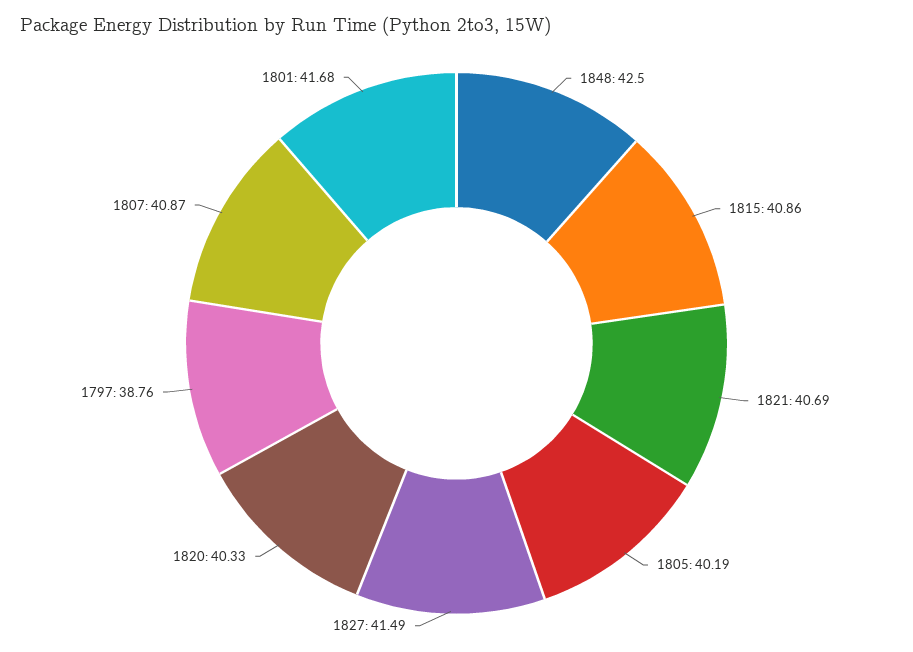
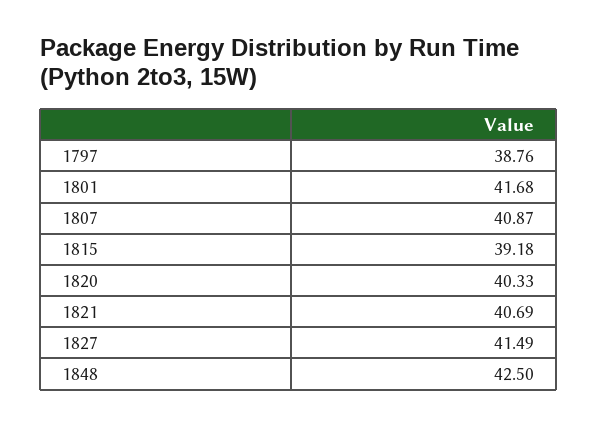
  {
    "1848": 42.5,
-   "1815": 40.86,
+   "1815": 39.18,
    "1821": 40.69,
-   "1805": 40.19,
    "1827": 41.49,
    "1820": 40.33,
    "1797": 38.76,
    "1807": 40.87,
    "1801": 41.68
  }

